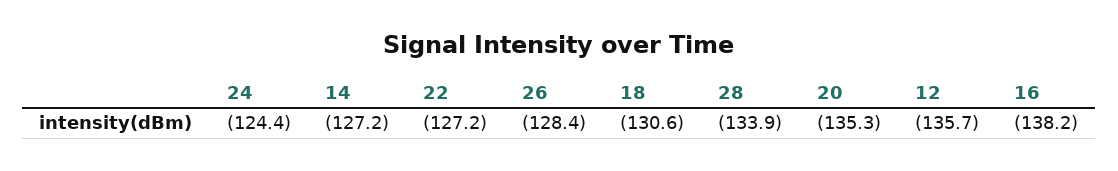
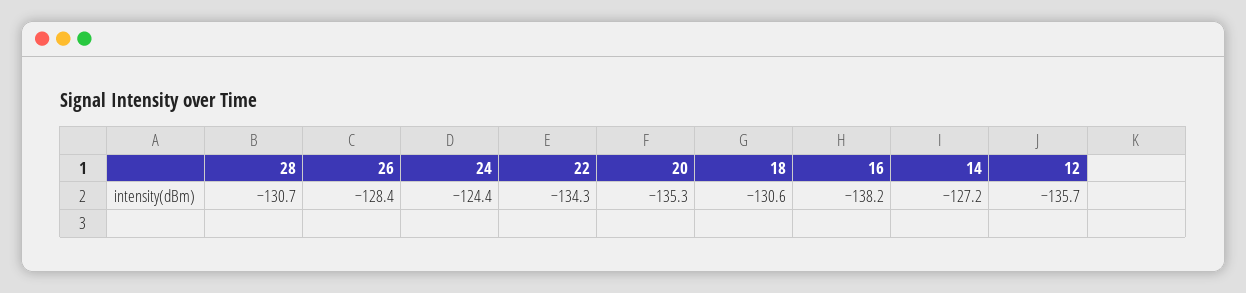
  {
    "24": -124.4,
    "14": -127.2,
-   "22": -127.2,
+   "22": -134.3,
    "26": -128.4,
    "18": -130.6,
-   "28": -133.9,
+   "28": -130.7,
    "20": -135.3,
    "12": -135.7,
    "16": -138.2
  }

